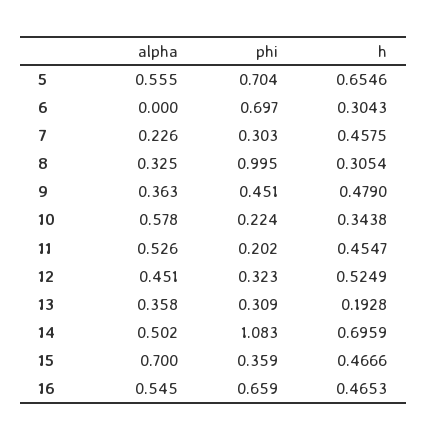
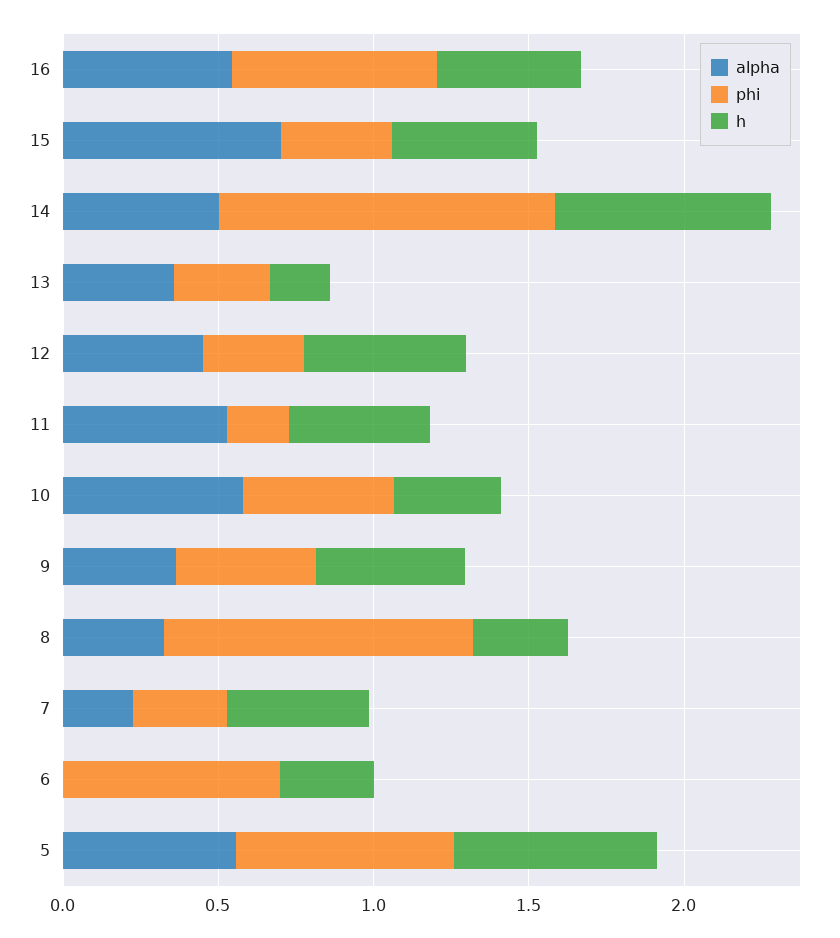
  {
    "alpha": {
      "5": 0.555,
      "6": 0,
      "7": 0.226,
      "8": 0.325,
      "9": 0.363,
      "10": 0.578,
      "11": 0.526,
      "12": 0.451,
      "13": 0.358,
      "14": 0.502,
      "15": 0.7,
      "16": 0.545
    },
    "phi": {
      "5": 0.704,
      "6": 0.697,
      "7": 0.303,
      "8": 0.995,
      "9": 0.451,
-     "10": 0.224,
+     "10": 0.5,
      "11": 0.202,
      "12": 0.323,
      "13": 0.309,
      "14": 1.083,
      "15": 0.359,
      "16": 0.659
    },
    "h": {
      "5": 0.6546,
      "6": 0.3043,
      "7": 0.4575,
      "8": 0.3054,
      "9": 0.479,
      "10": 0.3438,
      "11": 0.4547,
      "12": 0.5249,
      "13": 0.1928,
      "14": 0.6959,
      "15": 0.4666,
      "16": 0.4653
    }
  }

